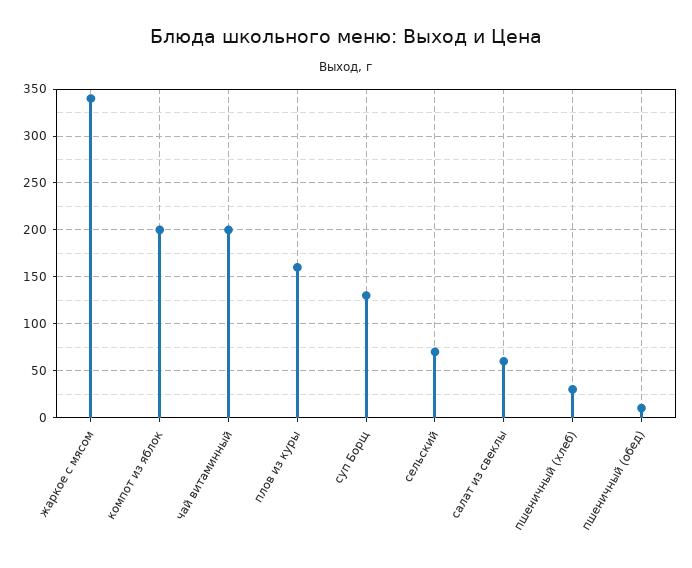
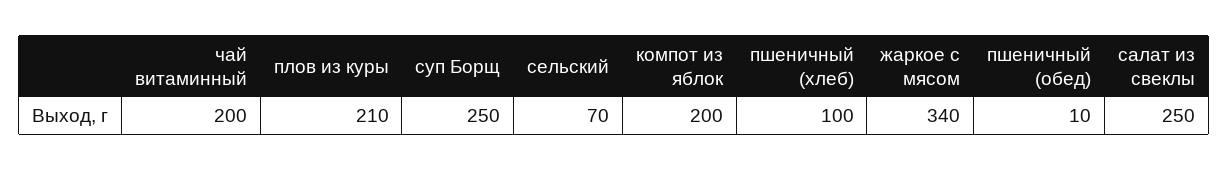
  {
    "жаркое с мясом": 340,
    "компот из яблок": 200,
    "чай витаминный": 200,
-   "плов из куры": 160,
+   "плов из куры": 210,
-   "суп Борщ": 130,
+   "суп Борщ": 250,
    "сельский": 70,
-   "салат из свеклы": 60,
+   "салат из свеклы": 250,
-   "пшеничный (хлеб)": 30,
+   "пшеничный (хлеб)": 100,
    "пшеничный (обед)": 10
  }

